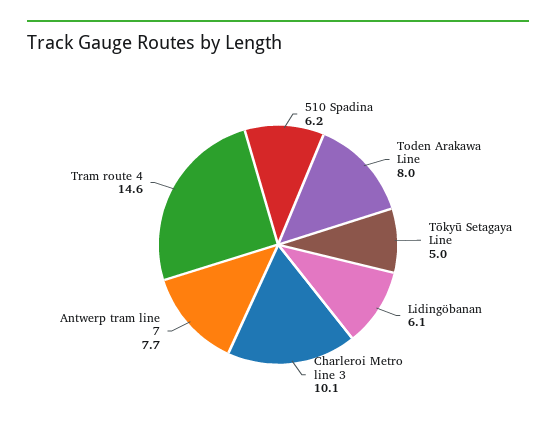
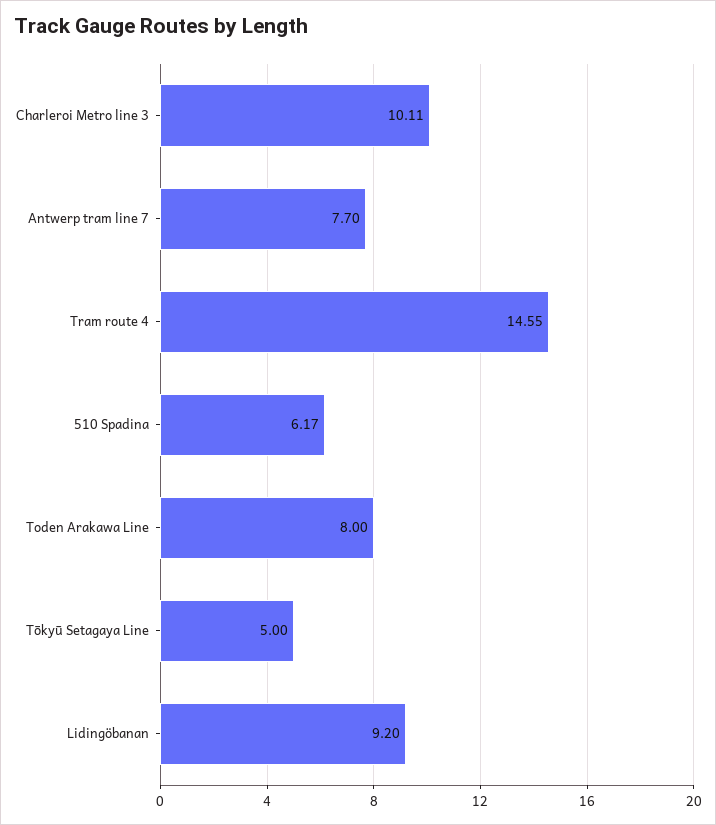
  {
    "510 Spadina": 6.17,
    "Toden Arakawa Line": 8,
    "Tōkyū Setagaya Line": 5,
-   "Lidingöbanan": 6.1,
+   "Lidingöbanan": 9.2,
    "Charleroi Metro line 3": 10.11,
    "Antwerp tram line 7": 7.7,
    "Tram route 4": 14.55
  }

